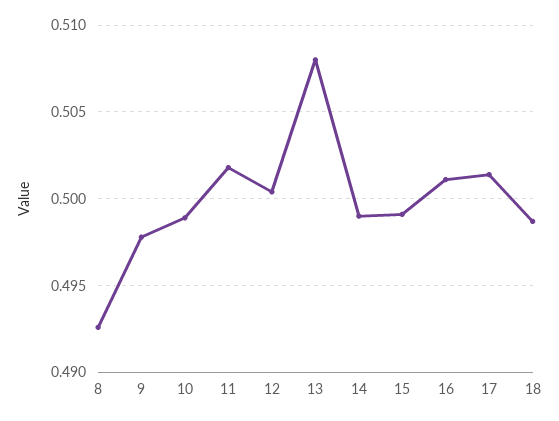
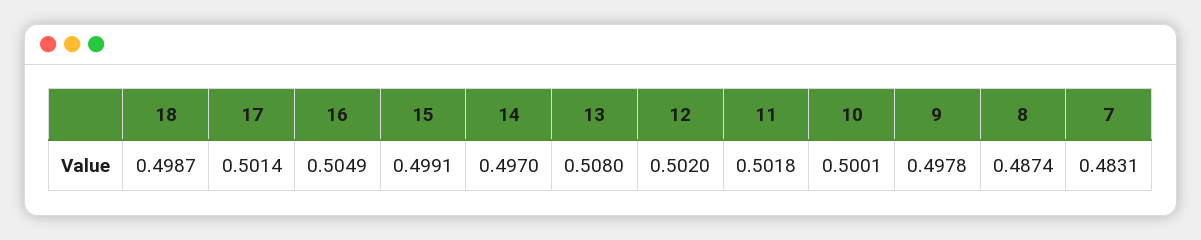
  {
-   "8": 0.4925,
+   "8": 0.4874,
    "9": 0.4978,
-   "10": 0.499,
+   "10": 0.5001,
    "11": 0.5018,
-   "12": 0.5005,
+   "12": 0.502,
    "13": 0.508,
-   "14": 0.499,
+   "14": 0.497,
    "15": 0.4991,
-   "16": 0.501,
+   "16": 0.5049,
    "17": 0.5014,
-   "18": 0.4987
+   "18": 0.4987,
+   "7": 0.4831
  }

